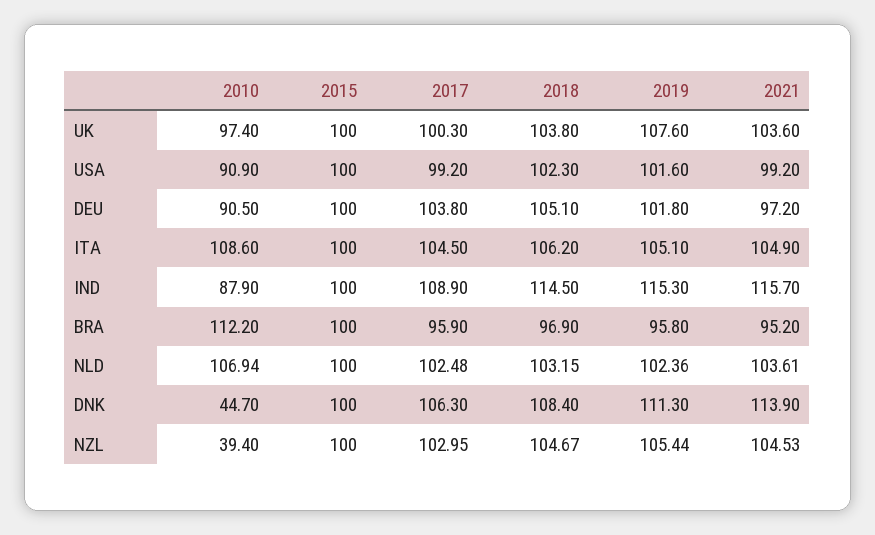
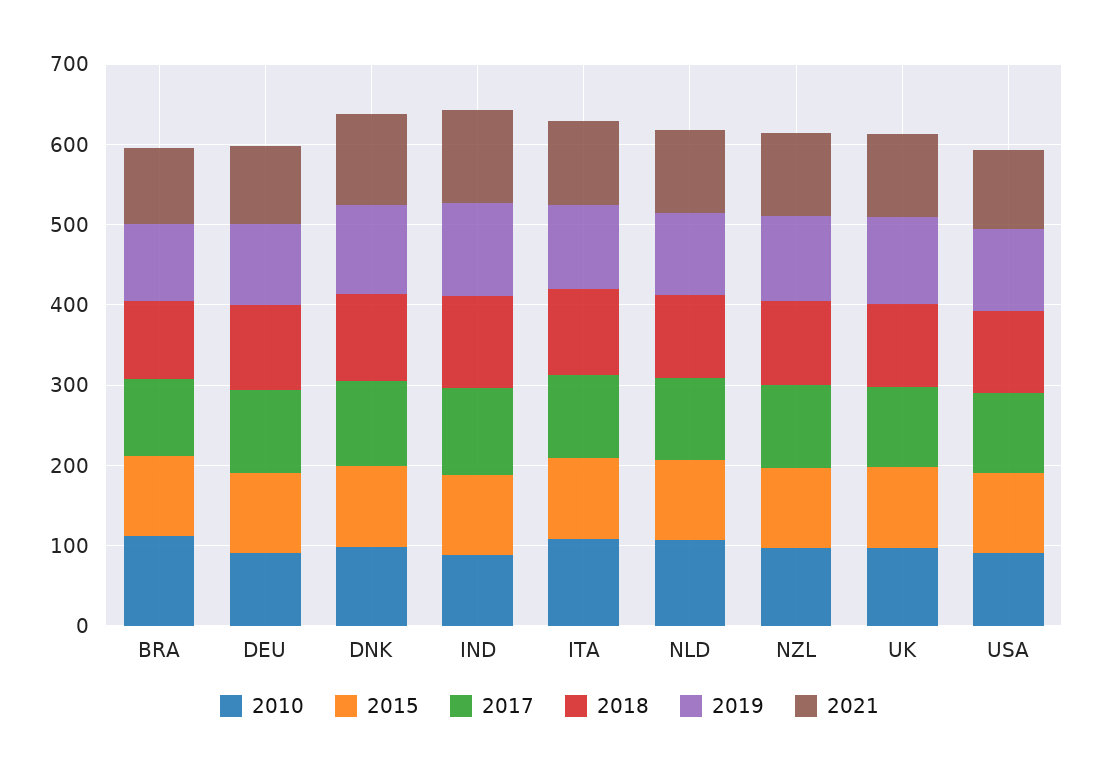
  {
    "2010": {
      "UK": 97.4,
      "USA": 90.9,
      "DEU": 90.5,
      "ITA": 108.6,
      "IND": 87.9,
      "BRA": 112.2,
      "NLD": 106.94,
-     "DNK": 44.7,
+     "DNK": 100,
-     "NZL": 39.4
+     "NZL": 100
    },
    "2015": {
      "UK": 100,
      "USA": 100,
      "DEU": 100,
      "ITA": 100,
      "IND": 100,
      "BRA": 100,
      "NLD": 100,
      "DNK": 100,
      "NZL": 100
    },
    "2017": {
      "UK": 100.3,
      "USA": 99.2,
      "DEU": 103.8,
      "ITA": 104.5,
      "IND": 108.9,
      "BRA": 95.9,
      "NLD": 102.48,
      "DNK": 106.3,
      "NZL": 102.95
    },
    "2018": {
      "UK": 103.8,
      "USA": 102.3,
      "DEU": 105.1,
      "ITA": 106.2,
      "IND": 114.5,
      "BRA": 96.9,
      "NLD": 103.15,
      "DNK": 108.4,
      "NZL": 104.67
    },
    "2019": {
      "UK": 107.6,
      "USA": 101.6,
      "DEU": 101.8,
      "ITA": 105.1,
      "IND": 115.3,
      "BRA": 95.8,
      "NLD": 102.36,
      "DNK": 111.3,
      "NZL": 105.44
    },
    "2021": {
      "UK": 103.6,
      "USA": 99.2,
      "DEU": 97.2,
      "ITA": 104.9,
      "IND": 115.7,
      "BRA": 95.2,
      "NLD": 103.61,
      "DNK": 113.9,
      "NZL": 104.53
    }
  }

